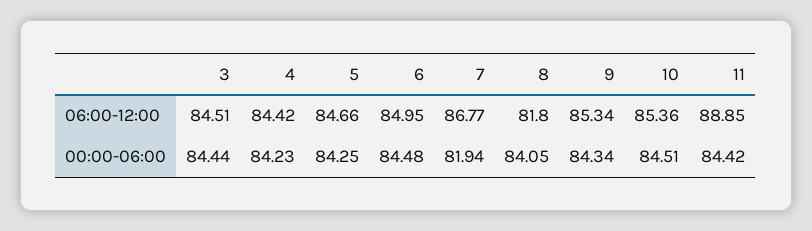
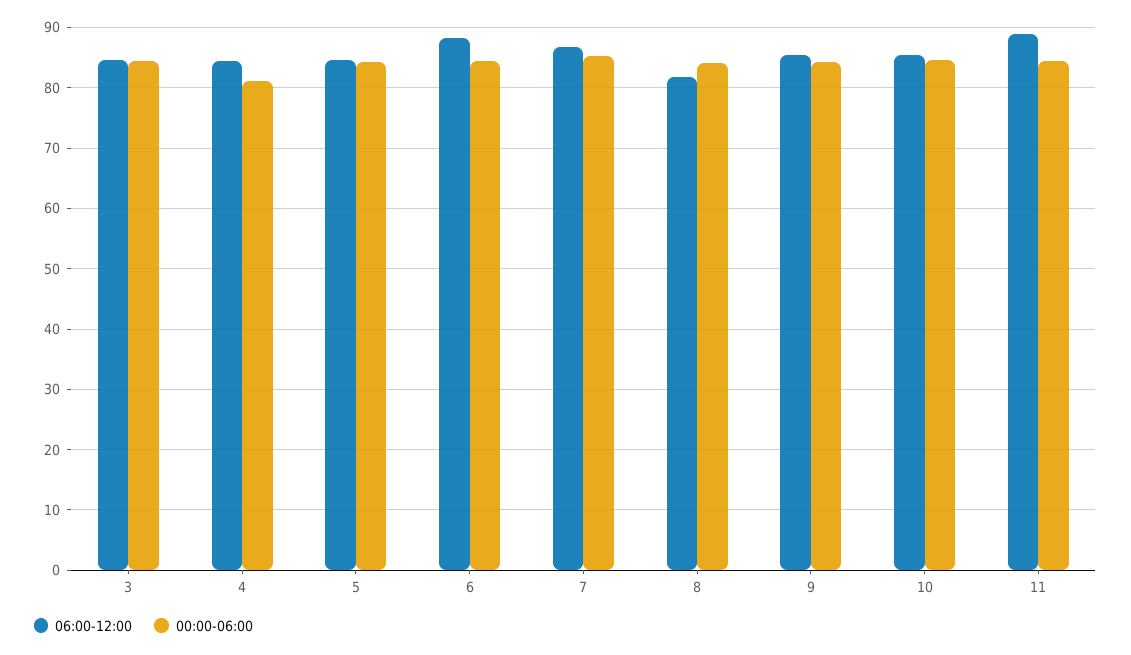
  {
    "06:00-12:00": {
      "3": 84.51,
      "4": 84.42,
      "5": 84.66,
-     "6": 84.95,
+     "6": 88,
      "7": 86.77,
      "8": 81.8,
      "9": 85.34,
      "10": 85.36,
      "11": 88.85
    },
    "00:00-06:00": {
      "3": 84.44,
-     "4": 84.23,
+     "4": 81,
      "5": 84.25,
      "6": 84.48,
-     "7": 81.94,
+     "7": 85,
      "8": 84.05,
      "9": 84.34,
      "10": 84.51,
      "11": 84.42
    }
  }

